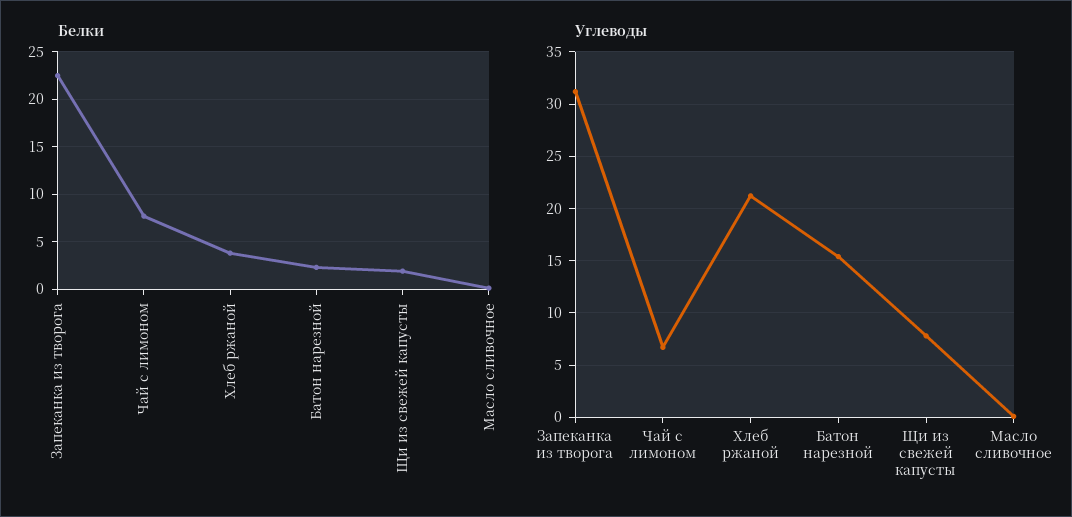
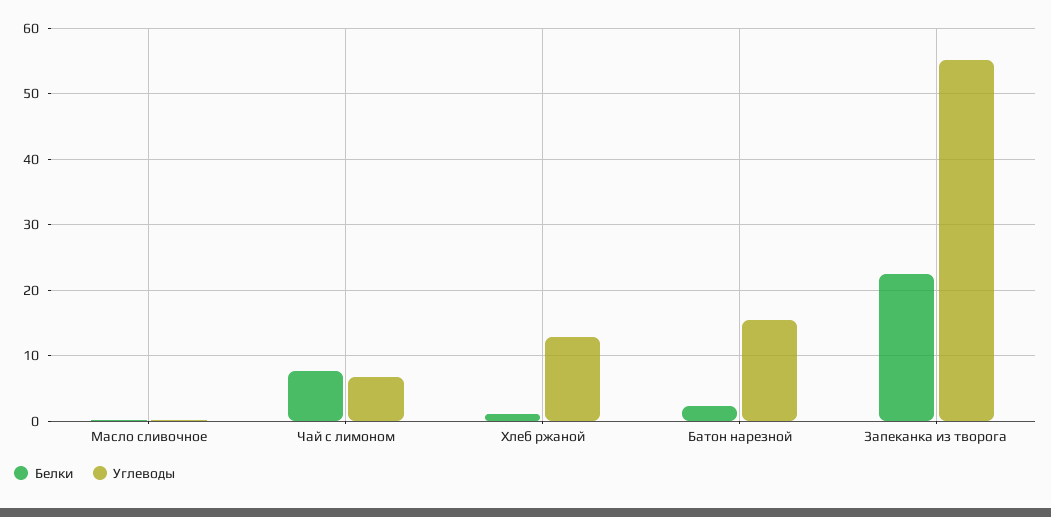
  {
    "Белки": {
      "Запеканка из творога": 23,
      "Чай с лимоном": 8,
-     "Хлеб ржаной": 4,
+     "Хлеб ржаной": 1,
      "Батон нарезной": 2,
-     "Щи из свежей капусты": 2,
      "Масло сливочное": 0
    },
    "Углеводы": {
-     "Запеканка из творога": 31,
+     "Запеканка из творога": 55,
      "Чай с лимоном": 7,
-     "Хлеб ржаной": 21,
+     "Хлеб ржаной": 13,
      "Батон нарезной": 15,
-     "Щи из свежей капусты": 8,
      "Масло сливочное": 0
    }
  }

